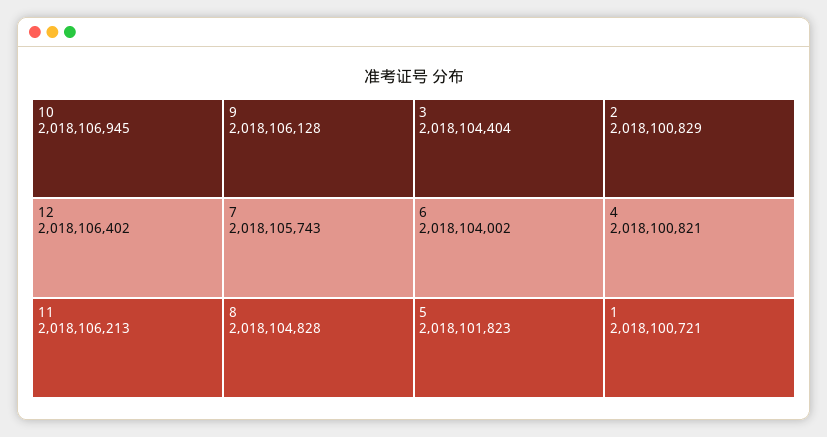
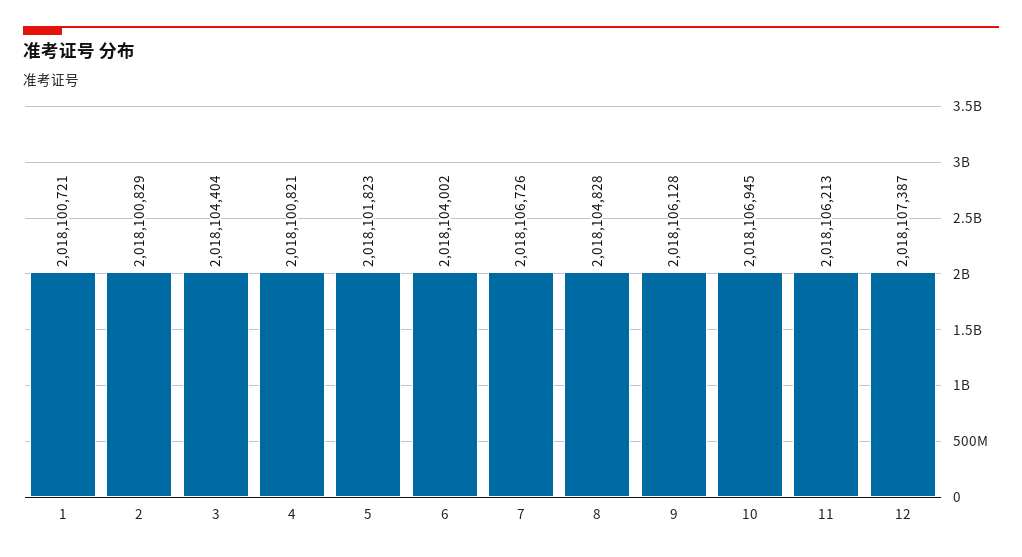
  {
    "10": 2018106945,
-   "12": 2018106402,
+   "12": 2018107387,
    "11": 2018106213,
    "9": 2018106128,
-   "7": 2018105743,
+   "7": 2018106726,
    "8": 2018104828,
    "3": 2018104404,
    "6": 2018104002,
    "5": 2018101823,
    "2": 2018100829,
    "4": 2018100821,
    "1": 2018100721
  }

